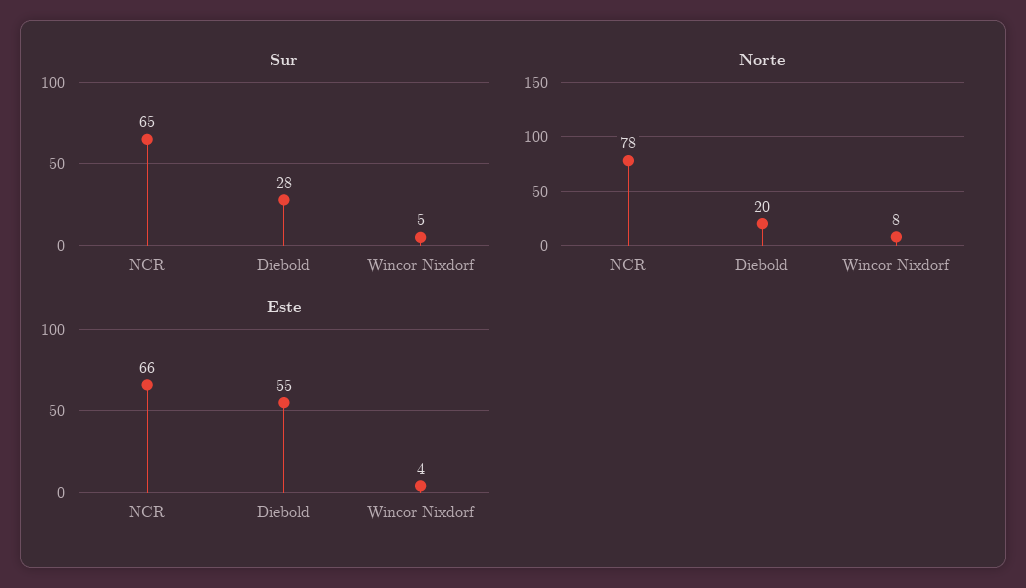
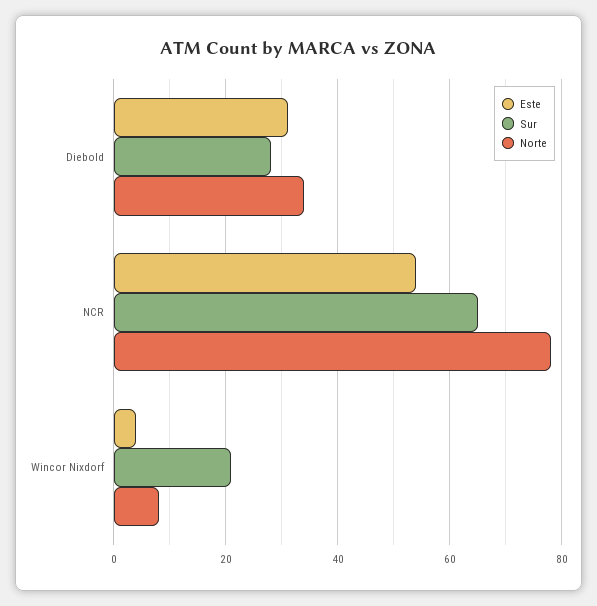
  {
    "Sur": {
      "NCR": 65,
      "Diebold": 28,
-     "Wincor Nixdorf": 5
+     "Wincor Nixdorf": 20
    },
    "Norte": {
      "NCR": 78,
-     "Diebold": 20,
+     "Diebold": 35,
      "Wincor Nixdorf": 8
    },
    "Este": {
-     "NCR": 66,
+     "NCR": 55,
-     "Diebold": 55,
+     "Diebold": 30,
      "Wincor Nixdorf": 4
    }
  }

